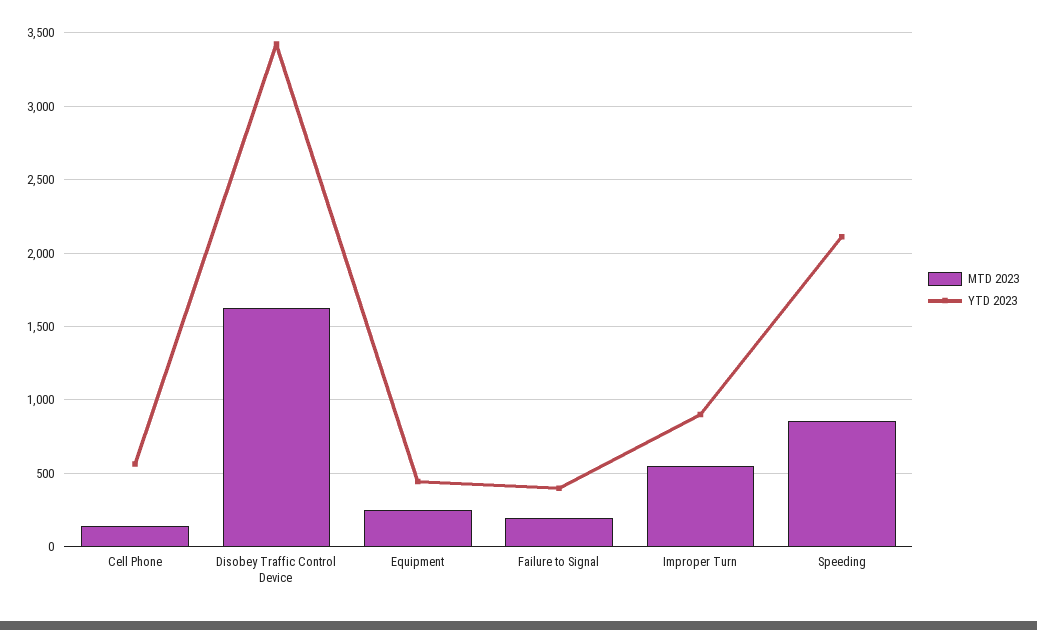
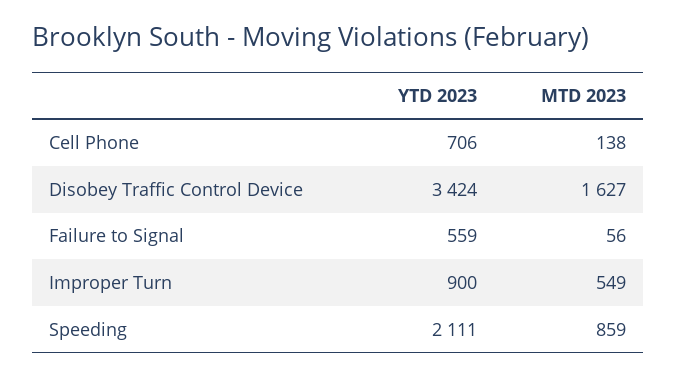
  {
    "MTD 2023": {
      "Cell Phone": 138,
      "Disobey Traffic Control Device": 1627,
-     "Equipment": 250,
-     "Failure to Signal": 200,
+     "Failure to Signal": 56,
      "Improper Turn": 549,
      "Speeding": 859
    },
    "YTD 2023": {
-     "Cell Phone": 550,
+     "Cell Phone": 706,
      "Disobey Traffic Control Device": 3424,
-     "Equipment": 450,
-     "Failure to Signal": 400,
+     "Failure to Signal": 559,
      "Improper Turn": 900,
      "Speeding": 2111
    }
  }

